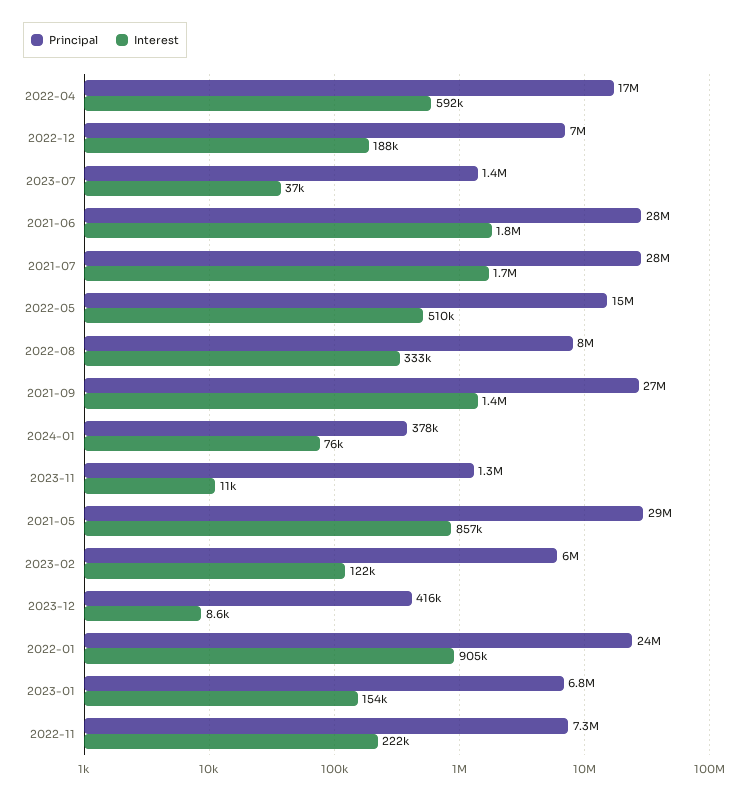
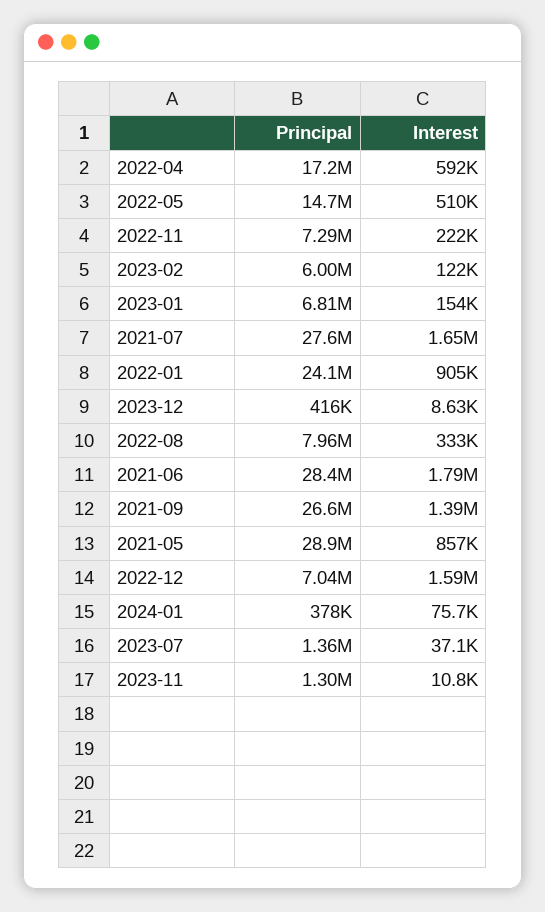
  {
    "Principal": {
      "2022-04": 17200000,
      "2022-12": 7040000,
      "2023-07": 1360000,
      "2021-06": 28400000,
      "2021-07": 27600000,
      "2022-05": 14700000,
      "2022-08": 7960000,
      "2021-09": 26600000,
      "2024-01": 378000,
      "2023-11": 1300000,
      "2021-05": 28900000,
      "2023-02": 6000000,
      "2023-12": 416000,
      "2022-01": 24100000,
      "2023-01": 6810000,
      "2022-11": 7290000
    },
    "Interest": {
      "2022-04": 592000,
-     "2022-12": 188000,
+     "2022-12": 1590000,
      "2023-07": 37100,
      "2021-06": 1790000,
      "2021-07": 1650000,
      "2022-05": 510000,
      "2022-08": 333000,
      "2021-09": 1390000,
      "2024-01": 75700,
      "2023-11": 10800,
      "2021-05": 857000,
      "2023-02": 122000,
      "2023-12": 8630,
      "2022-01": 905000,
      "2023-01": 154000,
      "2022-11": 222000
    }
  }

